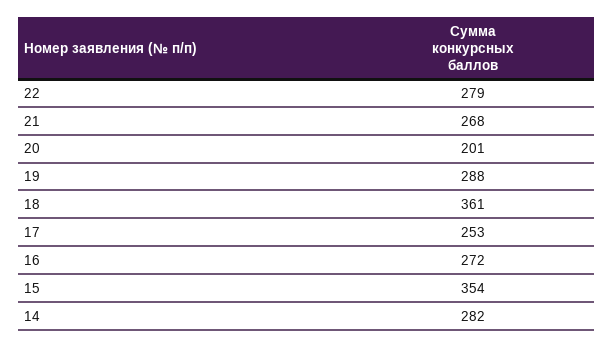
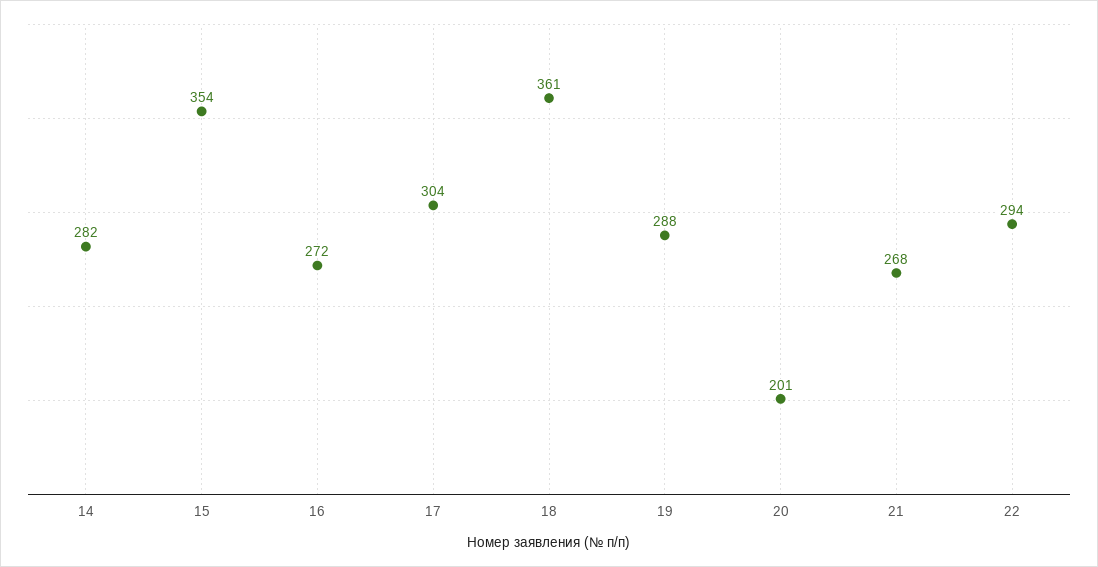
  {
-   "22": 279,
+   "22": 294,
    "21": 268,
    "20": 201,
    "19": 288,
    "18": 361,
-   "17": 253,
+   "17": 304,
    "16": 272,
    "15": 354,
    "14": 282
  }

